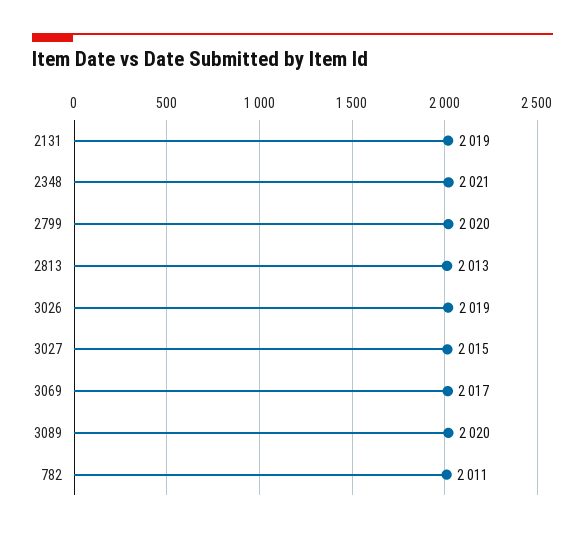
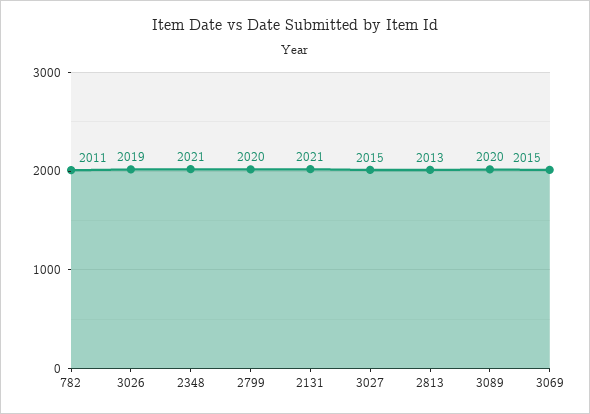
  {
-   "2131": 2019,
+   "2131": 2021,
    "2348": 2021,
    "2799": 2020,
    "2813": 2013,
    "3026": 2019,
    "3027": 2015,
-   "3069": 2017,
+   "3069": 2015,
    "3089": 2020,
    "782": 2011
  }

